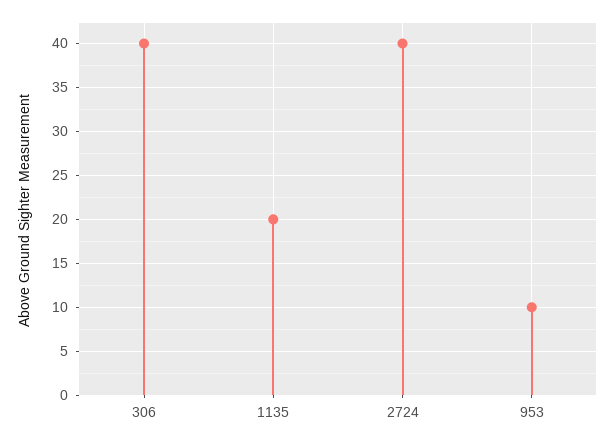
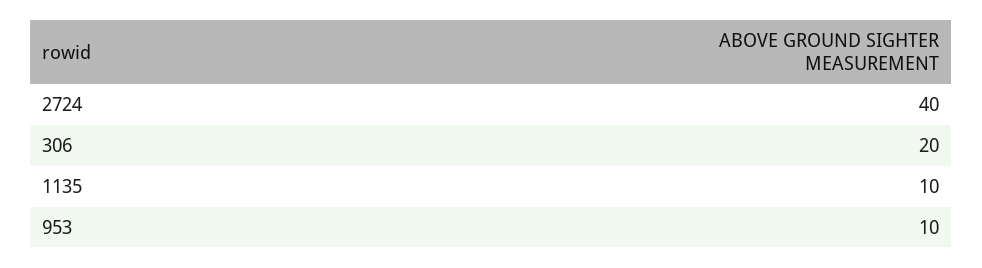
  {
-   "306": 40,
+   "306": 20,
-   "1135": 20,
+   "1135": 10,
    "2724": 40,
    "953": 10
  }

